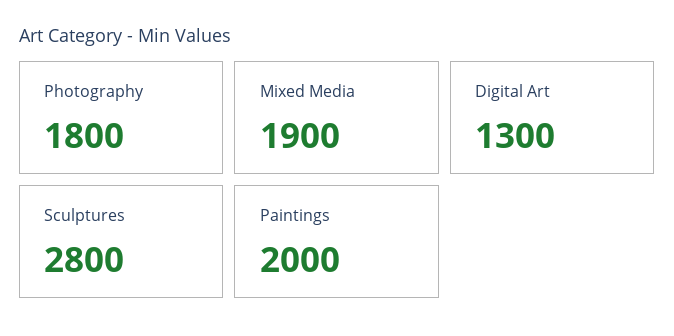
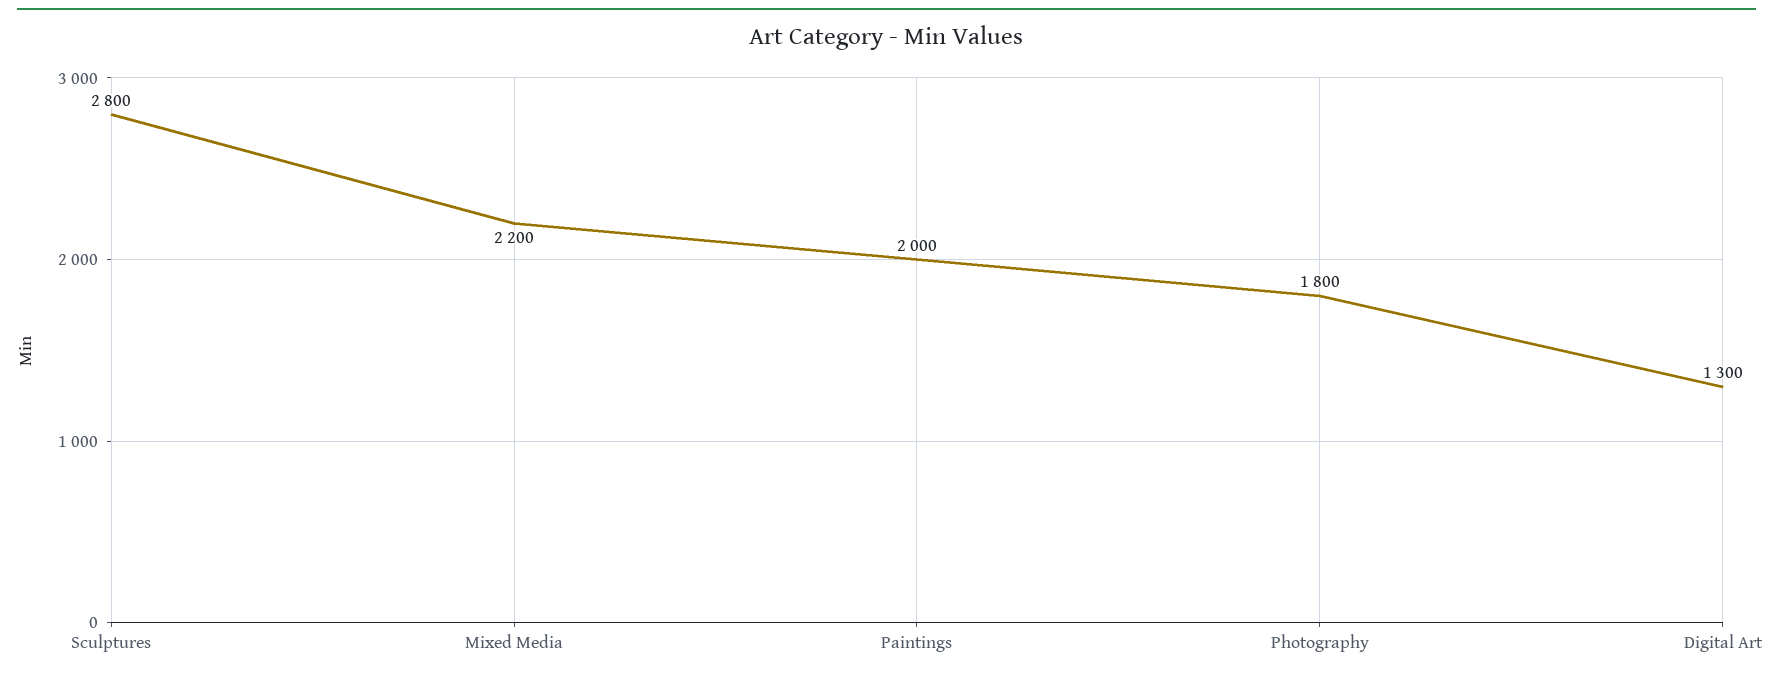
  {
    "Photography": 1800,
-   "Mixed Media": 1900,
+   "Mixed Media": 2200,
    "Digital Art": 1300,
    "Sculptures": 2800,
    "Paintings": 2000
  }

